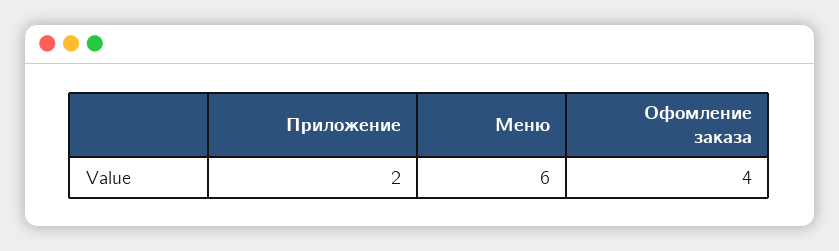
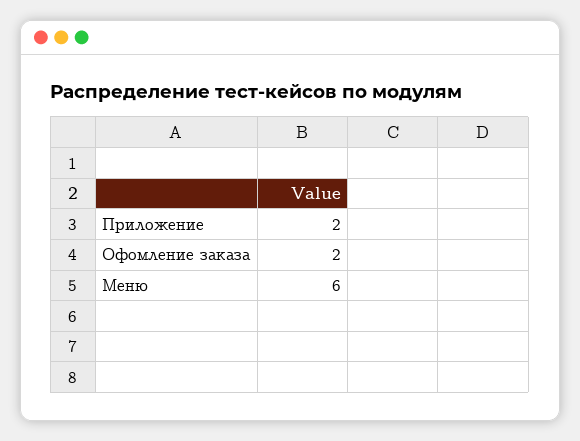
  {
    "Приложение": 2,
    "Меню": 6,
-   "Офомление заказа": 4
+   "Офомление заказа": 2
  }

